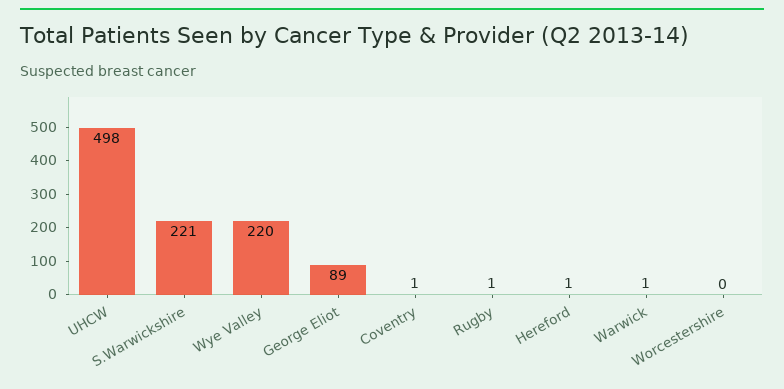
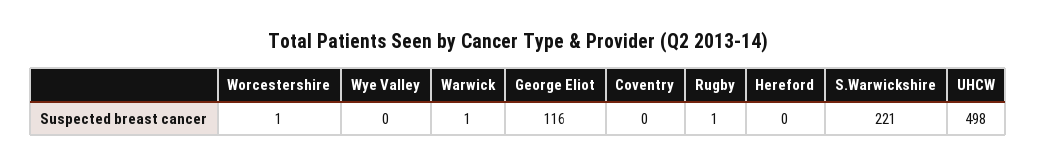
  {
    "UHCW": 498,
    "S.Warwickshire": 221,
-   "Wye Valley": 220,
+   "Wye Valley": 0,
-   "George Eliot": 89,
+   "George Eliot": 116,
-   "Coventry": 1,
+   "Coventry": 0,
    "Rugby": 1,
-   "Hereford": 1,
+   "Hereford": 0,
    "Warwick": 1,
-   "Worcestershire": 0
+   "Worcestershire": 1
  }

